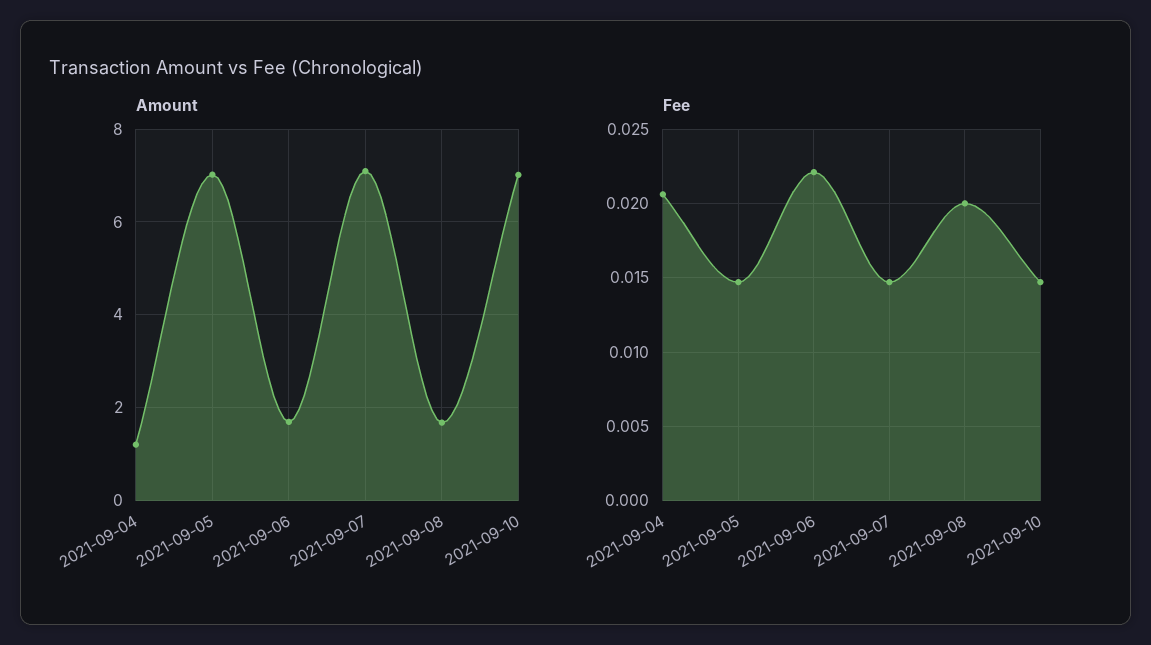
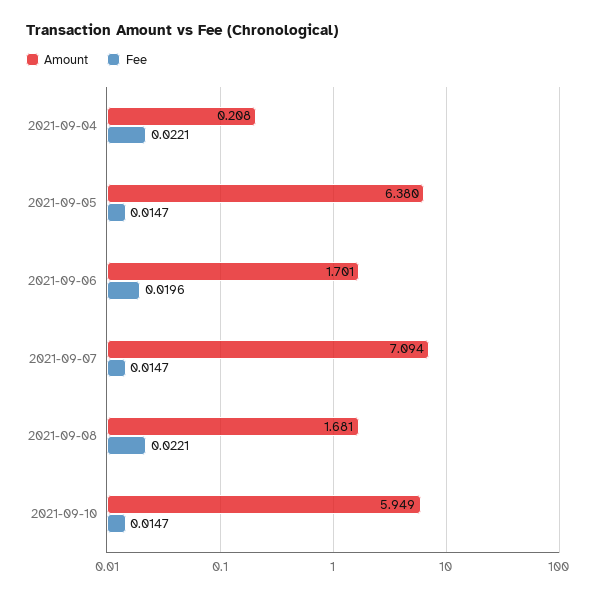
  {
    "Amount": {
-     "2021-09-04": 1.2,
+     "2021-09-04": 0.208,
-     "2021-09-05": 7,
+     "2021-09-05": 6.38,
      "2021-09-06": 1.701,
      "2021-09-07": 7.094,
      "2021-09-08": 1.681,
-     "2021-09-10": 7
+     "2021-09-10": 5.949
    },
    "Fee": {
-     "2021-09-04": 0.0205,
+     "2021-09-04": 0.0221,
      "2021-09-05": 0.0147,
-     "2021-09-06": 0.022,
+     "2021-09-06": 0.0196,
      "2021-09-07": 0.0147,
-     "2021-09-08": 0.02,
+     "2021-09-08": 0.0221,
      "2021-09-10": 0.0147
    }
  }

